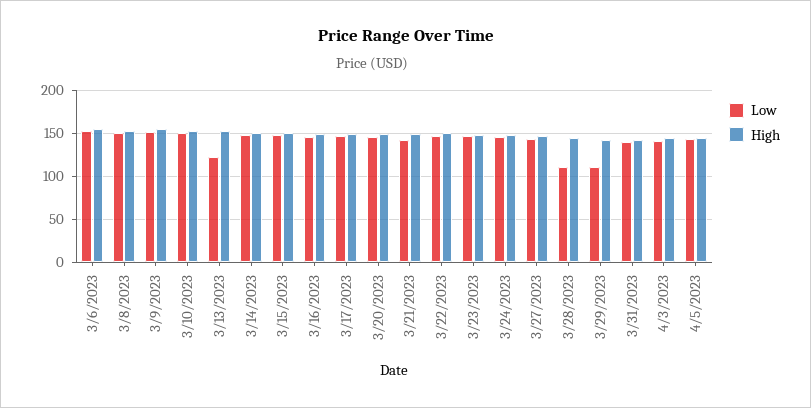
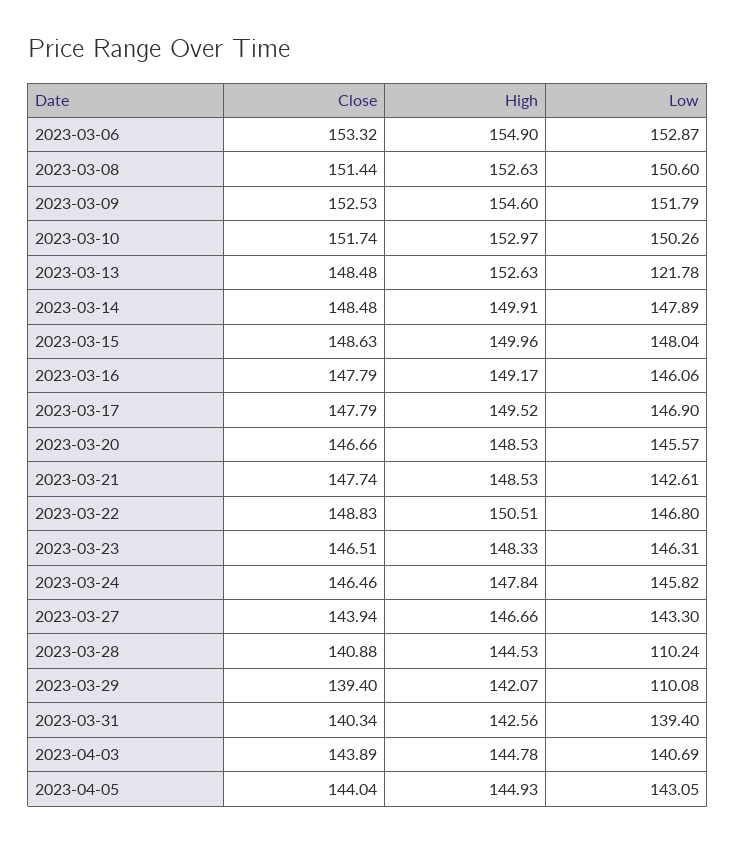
  {
    "Low": {
      "3/6/2023": 152.87,
      "3/8/2023": 150.6,
      "3/9/2023": 151.79,
      "3/10/2023": 150.26,
      "3/13/2023": 121.78,
      "3/14/2023": 147.89,
      "3/15/2023": 148.04,
      "3/16/2023": 146.06,
      "3/17/2023": 146.9,
      "3/20/2023": 145.57,
      "3/21/2023": 142.61,
      "3/22/2023": 146.8,
      "3/23/2023": 146.31,
      "3/24/2023": 145.82,
      "3/27/2023": 143.3,
      "3/28/2023": 110.24,
      "3/29/2023": 110.08,
      "3/31/2023": 139.4,
      "4/3/2023": 140.69,
      "4/5/2023": 143.05
    },
    "High": {
      "3/6/2023": 154.9,
      "3/8/2023": 152.63,
      "3/9/2023": 154.6,
      "3/10/2023": 152.97,
      "3/13/2023": 152.63,
      "3/14/2023": 149.91,
      "3/15/2023": 149.96,
      "3/16/2023": 149.17,
      "3/17/2023": 149.52,
      "3/20/2023": 148.53,
      "3/21/2023": 148.53,
      "3/22/2023": 150.51,
      "3/23/2023": 148.33,
      "3/24/2023": 147.84,
      "3/27/2023": 146.66,
      "3/28/2023": 144.53,
      "3/29/2023": 142.07,
      "3/31/2023": 142.56,
      "4/3/2023": 144.78,
      "4/5/2023": 144.93
-   }
+   },
+   "Close": {
+     "3/6/2023": 153.32,
+     "3/8/2023": 151.44,
+     "3/9/2023": 152.53,
+     "3/10/2023": 151.74,
+     "3/13/2023": 148.48,
+     "3/14/2023": 148.48,
+     "3/15/2023": 148.63,
+     "3/16/2023": 147.79,
+     "3/17/2023": 147.79,
+     "3/20/2023": 146.66,
+     "3/21/2023": 147.74,
+     "3/22/2023": 148.83,
+     "3/23/2023": 146.51,
+     "3/24/2023": 146.46,
+     "3/27/2023": 143.94,
+     "3/28/2023": 140.88,
+     "3/29/2023": 139.4,
+     "3/31/2023": 140.34,
+     "4/3/2023": 143.89,
+     "4/5/2023": 144.04
+   }
  }

